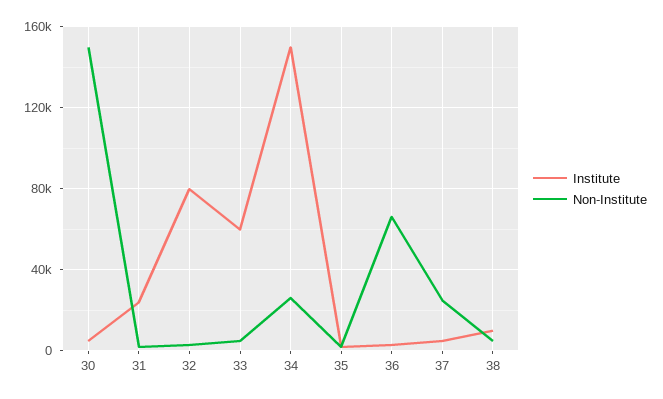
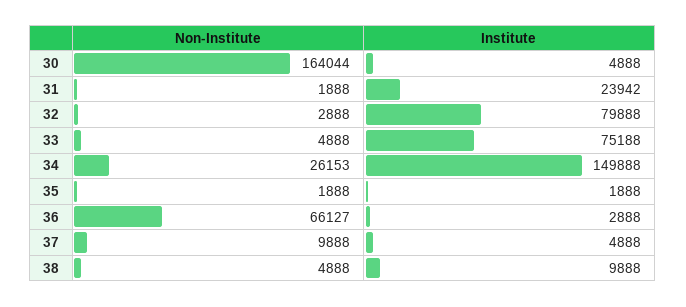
  {
    "Institute": {
      "30": 4888,
      "31": 23942,
      "32": 79888,
-     "33": 60000,
+     "33": 75188,
      "34": 149888,
      "35": 1888,
      "36": 2888,
      "37": 4888,
      "38": 9888
    },
    "Non-Institute": {
-     "30": 150000,
+     "30": 164044,
      "31": 1888,
      "32": 2888,
      "33": 4888,
      "34": 26153,
      "35": 1888,
      "36": 66127,
-     "37": 25000,
+     "37": 9888,
      "38": 4888
    }
  }

